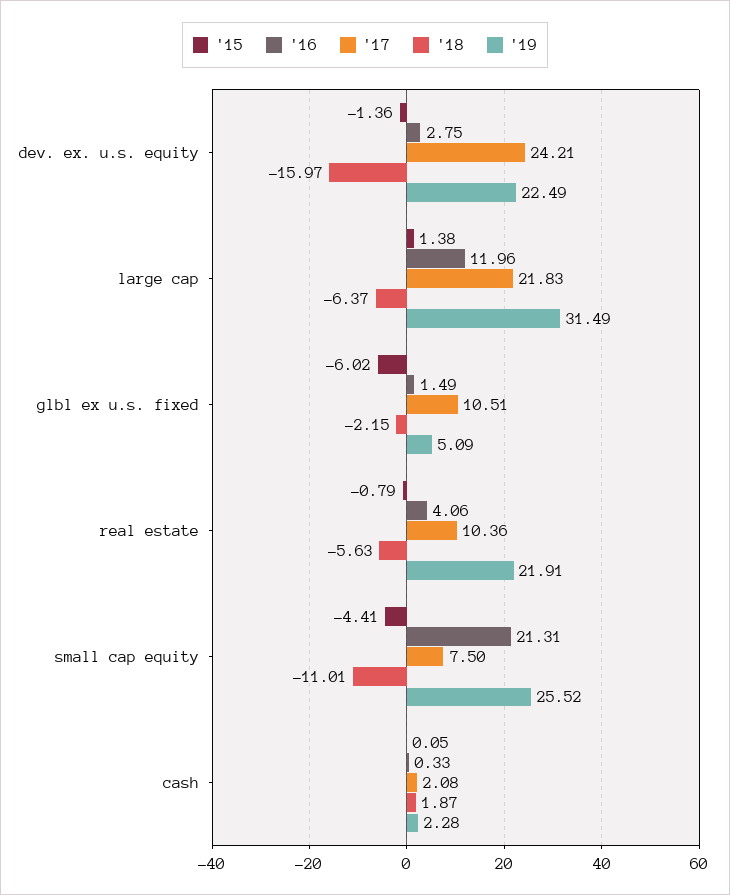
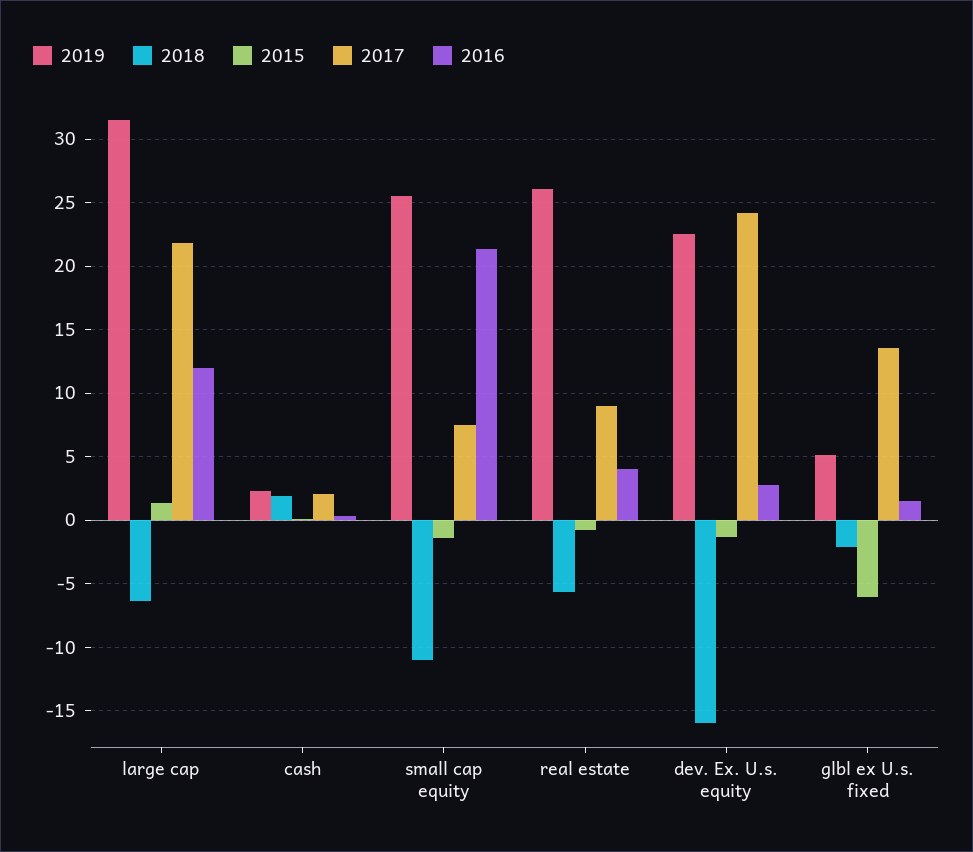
  {
    "'15": {
      "dev. ex. u.s. equity": -1.36,
      "large cap": 1.38,
      "glbl ex u.s. fixed": -6.02,
      "real estate": -0.79,
-     "small cap equity": -4.41,
+     "small cap equity": -1.5,
      "cash": 0.05
    },
    "'16": {
      "dev. ex. u.s. equity": 2.75,
      "large cap": 11.96,
      "glbl ex u.s. fixed": 1.49,
      "real estate": 4.06,
      "small cap equity": 21.31,
      "cash": 0.33
    },
    "'17": {
      "dev. ex. u.s. equity": 24.21,
      "large cap": 21.83,
-     "glbl ex u.s. fixed": 10.51,
+     "glbl ex u.s. fixed": 13.5,
-     "real estate": 10.36,
+     "real estate": 9,
      "small cap equity": 7.5,
      "cash": 2.08
    },
    "'18": {
      "dev. ex. u.s. equity": -15.97,
      "large cap": -6.37,
      "glbl ex u.s. fixed": -2.15,
      "real estate": -5.63,
      "small cap equity": -11.01,
      "cash": 1.87
    },
    "'19": {
      "dev. ex. u.s. equity": 22.49,
      "large cap": 31.49,
      "glbl ex u.s. fixed": 5.09,
-     "real estate": 21.91,
+     "real estate": 26,
      "small cap equity": 25.52,
      "cash": 2.28
    }
  }

